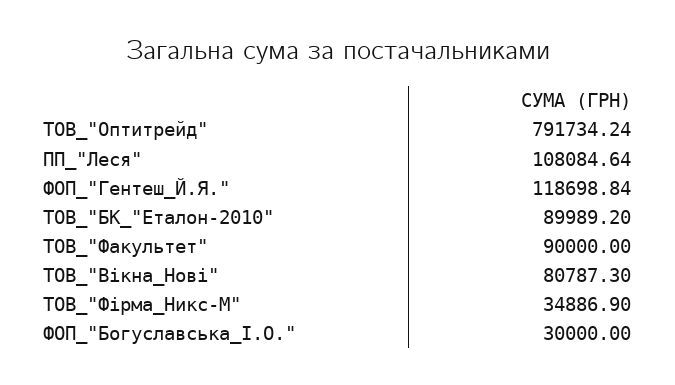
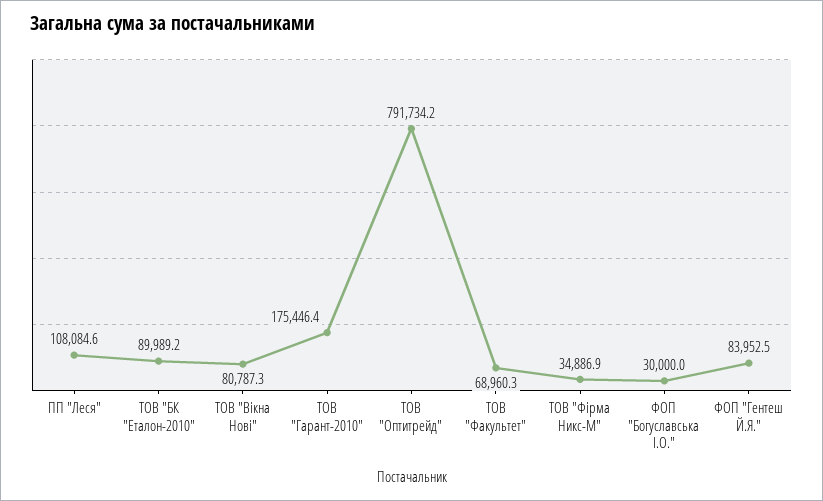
  {
    "ТОВ_\"Оптитрейд\"": 791734.24,
    "ПП_\"Леся\"": 108084.64,
-   "ФОП_\"Гентеш_Й.Я.\"": 118698.84,
+   "ФОП_\"Гентеш_Й.Я.\"": 83952.5,
    "ТОВ_\"БК_\"Еталон-2010\"": 89989.2,
-   "ТОВ_\"Факультет\"": 90000,
+   "ТОВ_\"Факультет\"": 68960.3,
    "ТОВ_\"Вікна_Нові\"": 80787.3,
    "ТОВ_\"Фірма_Никс-М\"": 34886.9,
-   "ФОП_\"Богуславська_I.О.\"": 30000
+   "ФОП_\"Богуславська_I.О.\"": 30000,
+   "ТОВ \"Гарант-2010\"": 175446.4
  }

